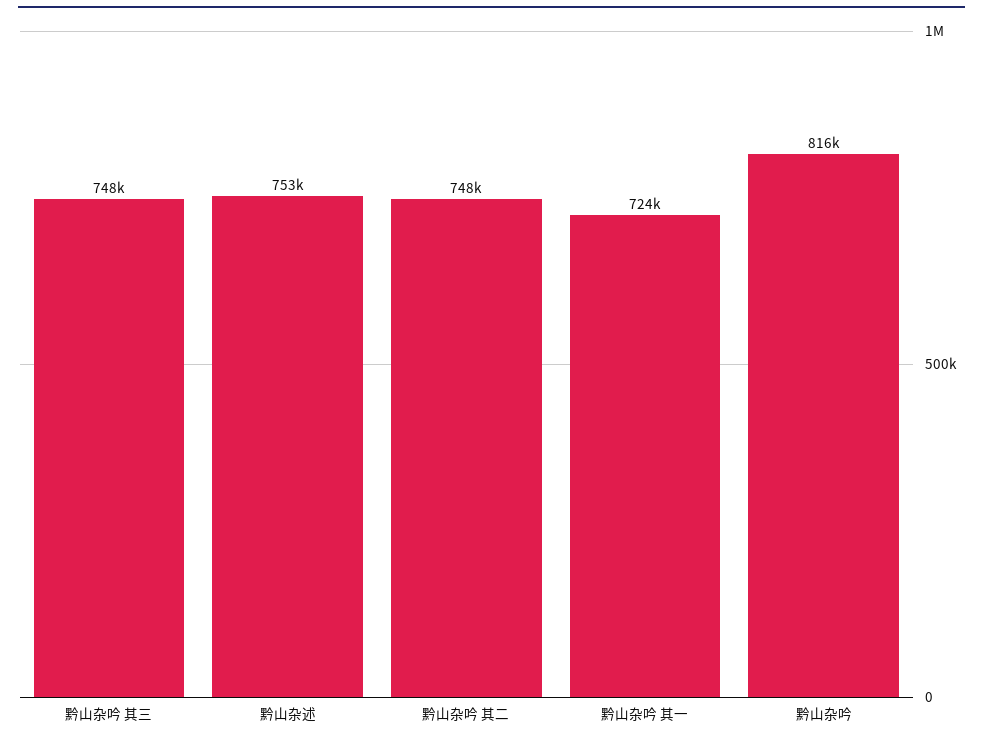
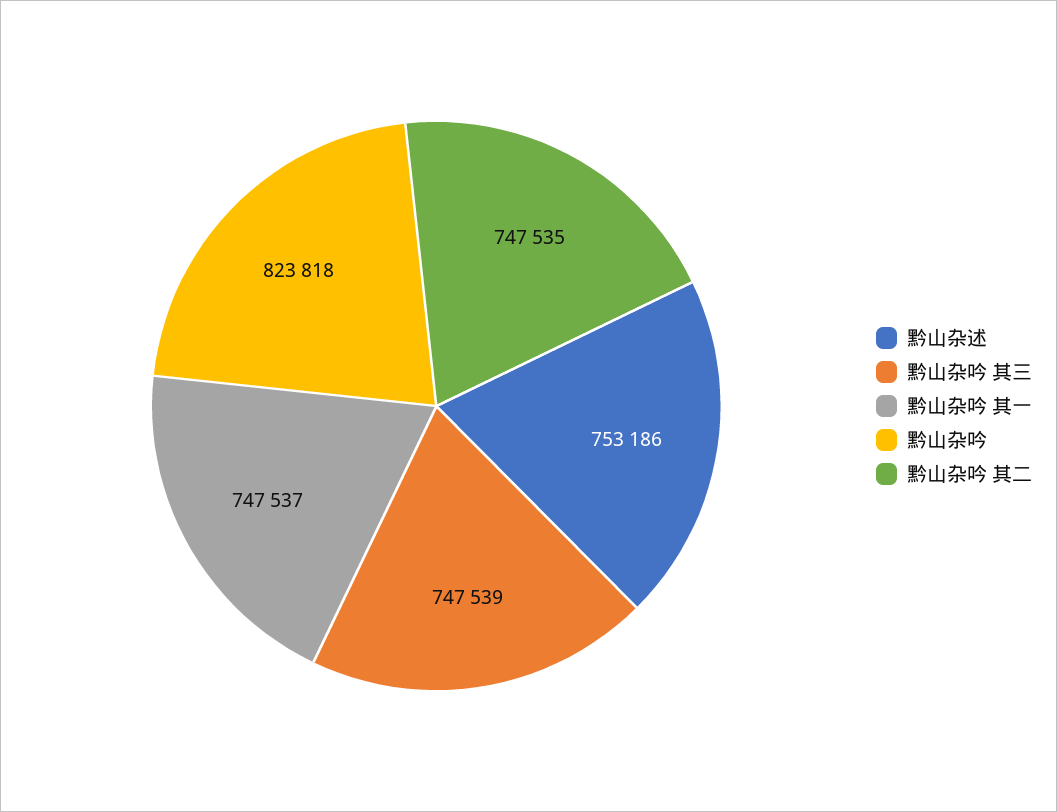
  {
    "黔山杂吟 其三": 747539,
    "黔山杂述": 753186,
    "黔山杂吟 其二": 747535,
-   "黔山杂吟 其一": 724000,
+   "黔山杂吟 其一": 747537,
-   "黔山杂吟": 816000
+   "黔山杂吟": 823818
  }

